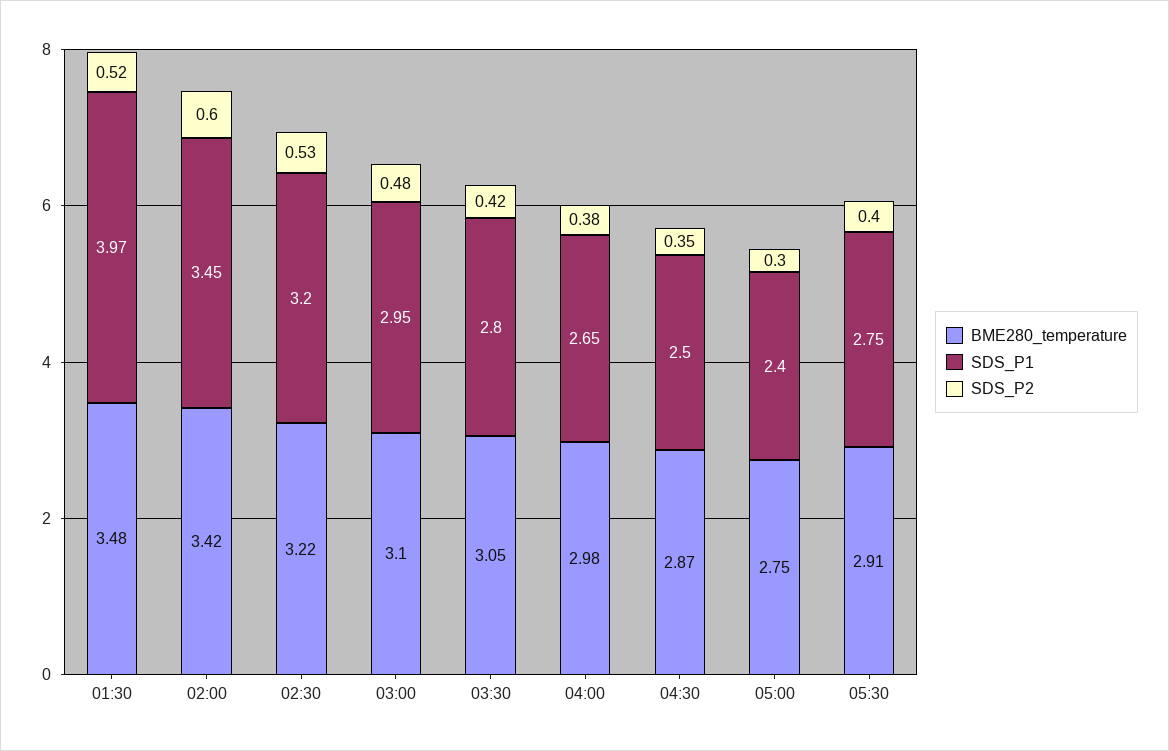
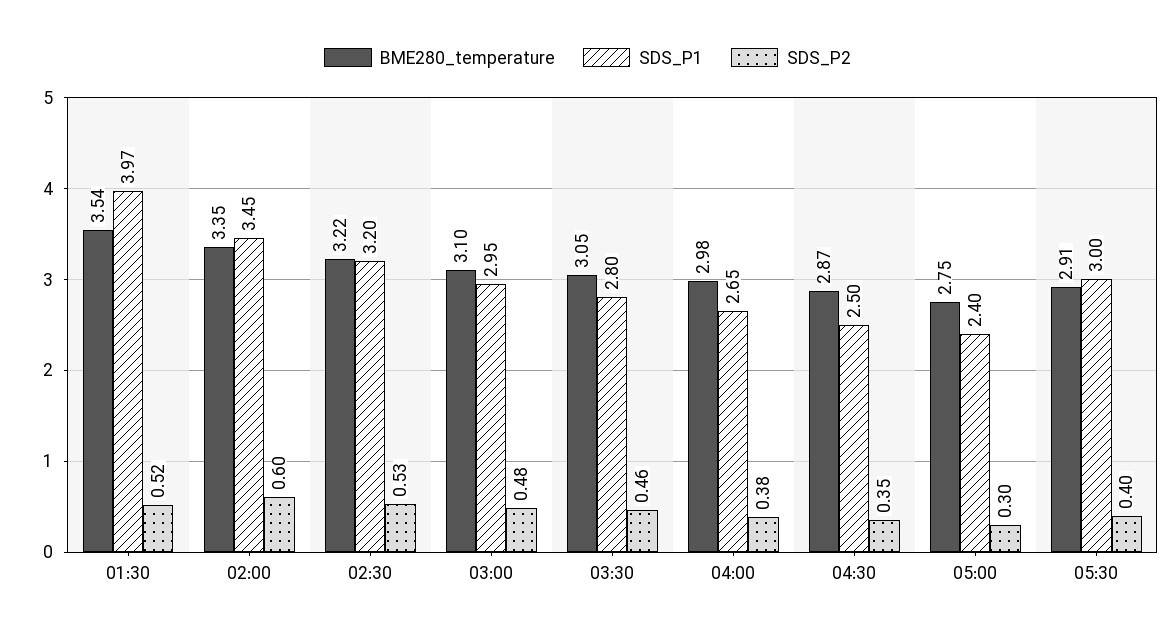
  {
    "BME280_temperature": {
-     "01:30": 3.48,
+     "01:30": 3.54,
-     "02:00": 3.42,
+     "02:00": 3.35,
      "02:30": 3.22,
      "03:00": 3.1,
      "03:30": 3.05,
      "04:00": 2.98,
      "04:30": 2.87,
      "05:00": 2.75,
      "05:30": 2.91
    },
    "SDS_P1": {
      "01:30": 3.97,
      "02:00": 3.45,
      "02:30": 3.2,
      "03:00": 2.95,
      "03:30": 2.8,
      "04:00": 2.65,
      "04:30": 2.5,
      "05:00": 2.4,
-     "05:30": 2.75
+     "05:30": 3
    },
    "SDS_P2": {
      "01:30": 0.52,
      "02:00": 0.6,
      "02:30": 0.53,
      "03:00": 0.48,
-     "03:30": 0.42,
+     "03:30": 0.46,
      "04:00": 0.38,
      "04:30": 0.35,
      "05:00": 0.3,
      "05:30": 0.4
    }
  }

